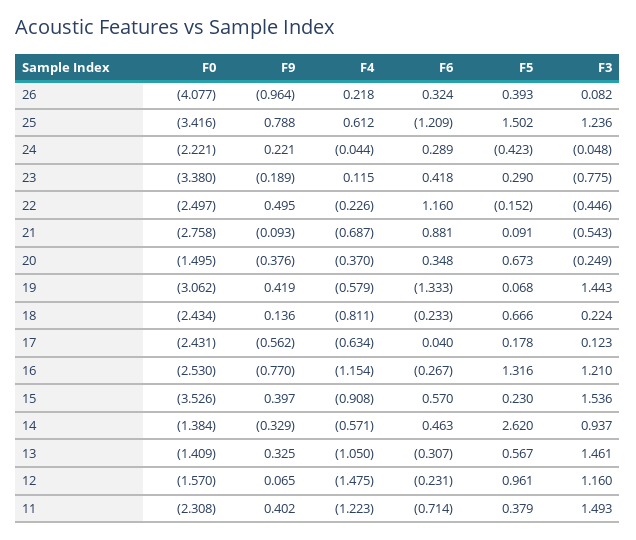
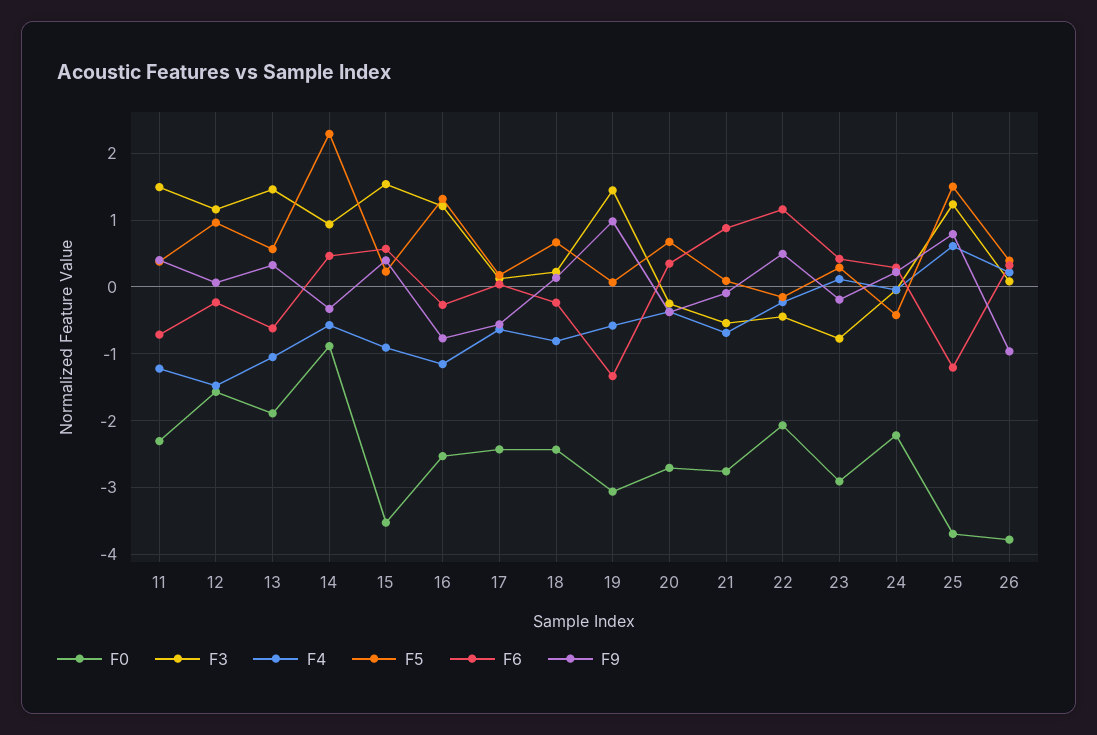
  {
    "F0": {
-     "26": -4.077,
+     "26": -3.8,
-     "25": -3.416,
+     "25": -3.7,
      "24": -2.221,
-     "23": -3.38,
+     "23": -2.9,
-     "22": -2.497,
+     "22": -2.1,
      "21": -2.758,
-     "20": -1.495,
+     "20": -2.7,
      "19": -3.062,
      "18": -2.434,
      "17": -2.431,
      "16": -2.53,
      "15": -3.526,
-     "14": -1.384,
+     "14": -0.9,
-     "13": -1.409,
+     "13": -1.9,
      "12": -1.57,
      "11": -2.308
    },
    "F9": {
      "26": -0.964,
      "25": 0.788,
      "24": 0.221,
      "23": -0.189,
      "22": 0.495,
      "21": -0.093,
      "20": -0.376,
-     "19": 0.419,
+     "19": 1,
      "18": 0.136,
      "17": -0.562,
      "16": -0.77,
      "15": 0.397,
      "14": -0.329,
      "13": 0.325,
      "12": 0.065,
      "11": 0.402
    },
    "F4": {
      "26": 0.218,
      "25": 0.612,
      "24": -0.044,
      "23": 0.115,
      "22": -0.226,
      "21": -0.687,
      "20": -0.37,
      "19": -0.579,
      "18": -0.811,
      "17": -0.634,
      "16": -1.154,
      "15": -0.908,
      "14": -0.571,
      "13": -1.05,
      "12": -1.475,
      "11": -1.223
    },
    "F6": {
      "26": 0.324,
      "25": -1.209,
      "24": 0.289,
      "23": 0.418,
      "22": 1.16,
      "21": 0.881,
      "20": 0.348,
      "19": -1.333,
      "18": -0.233,
      "17": 0.04,
      "16": -0.267,
      "15": 0.57,
      "14": 0.463,
-     "13": -0.307,
+     "13": -0.6,
      "12": -0.231,
      "11": -0.714
    },
    "F5": {
      "26": 0.393,
      "25": 1.502,
      "24": -0.423,
      "23": 0.29,
      "22": -0.152,
      "21": 0.091,
      "20": 0.673,
      "19": 0.068,
      "18": 0.666,
      "17": 0.178,
      "16": 1.316,
      "15": 0.23,
-     "14": 2.62,
+     "14": 2.3,
      "13": 0.567,
      "12": 0.961,
      "11": 0.379
    },
    "F3": {
      "26": 0.082,
      "25": 1.236,
      "24": -0.048,
      "23": -0.775,
      "22": -0.446,
      "21": -0.543,
      "20": -0.249,
      "19": 1.443,
      "18": 0.224,
      "17": 0.123,
      "16": 1.21,
      "15": 1.536,
      "14": 0.937,
      "13": 1.461,
      "12": 1.16,
      "11": 1.493
    }
  }

